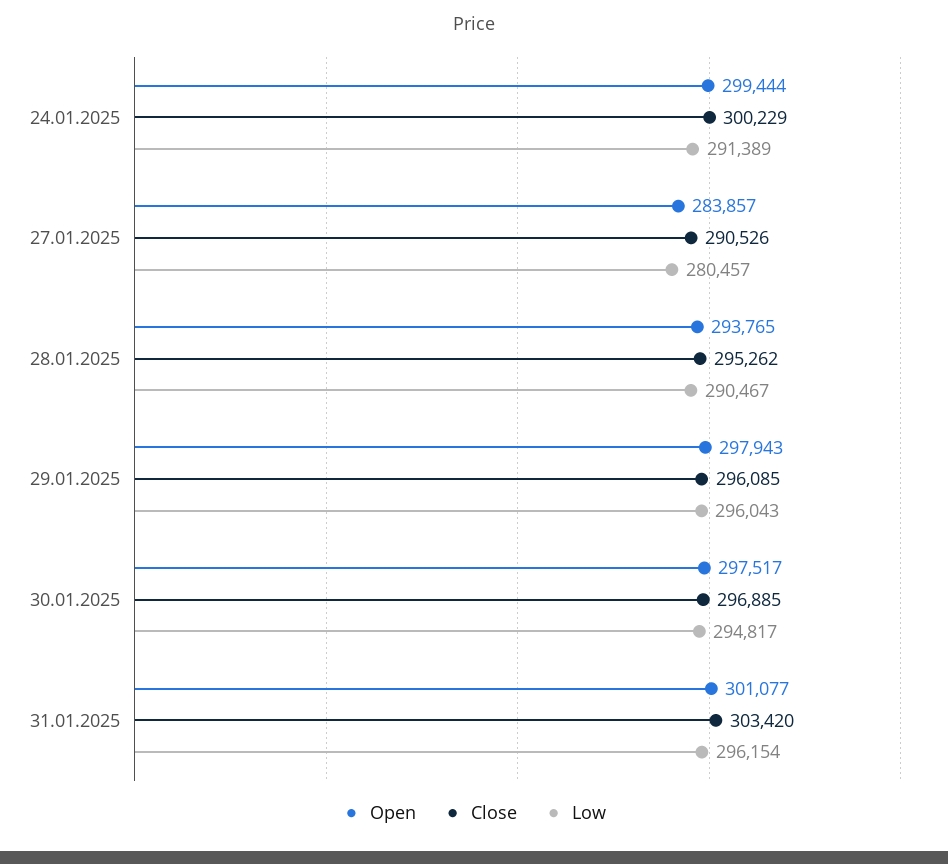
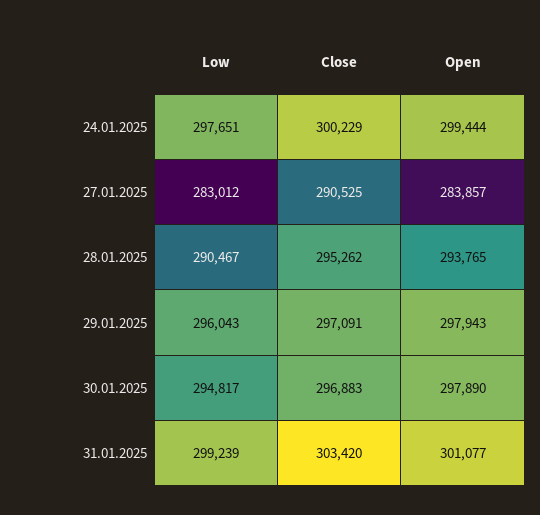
  {
    "Open": {
      "24.01.2025": 299444,
      "27.01.2025": 283857,
      "28.01.2025": 293765,
      "29.01.2025": 297943,
-     "30.01.2025": 297517,
+     "30.01.2025": 297890,
      "31.01.2025": 301077
    },
    "Close": {
      "24.01.2025": 300229,
-     "27.01.2025": 290526,
+     "27.01.2025": 290525,
      "28.01.2025": 295262,
-     "29.01.2025": 296085,
+     "29.01.2025": 297091,
-     "30.01.2025": 296885,
+     "30.01.2025": 296883,
      "31.01.2025": 303420
    },
    "Low": {
-     "24.01.2025": 291389,
+     "24.01.2025": 297651,
-     "27.01.2025": 280457,
+     "27.01.2025": 283012,
      "28.01.2025": 290467,
      "29.01.2025": 296043,
      "30.01.2025": 294817,
-     "31.01.2025": 296154
+     "31.01.2025": 299239
    }
  }

